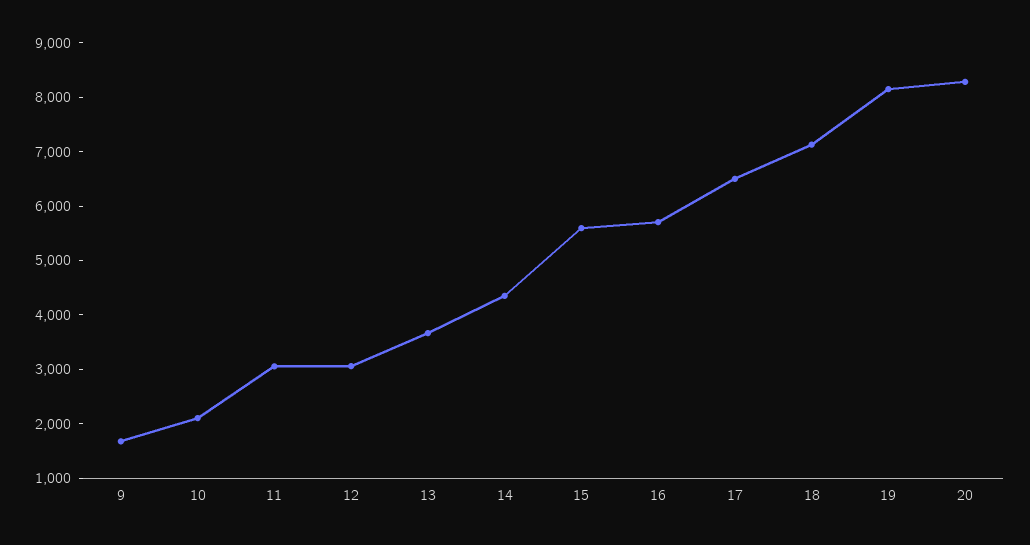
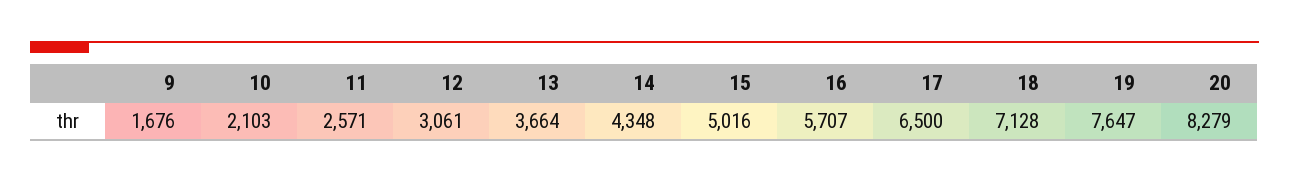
  {
    "9": 1676,
    "10": 2103,
-   "11": 3000,
+   "11": 2571,
    "12": 3061,
    "13": 3664,
    "14": 4348,
-   "15": 5600,
+   "15": 5016,
    "16": 5707,
    "17": 6500,
    "18": 7128,
-   "19": 8200,
+   "19": 7647,
    "20": 8279
  }

